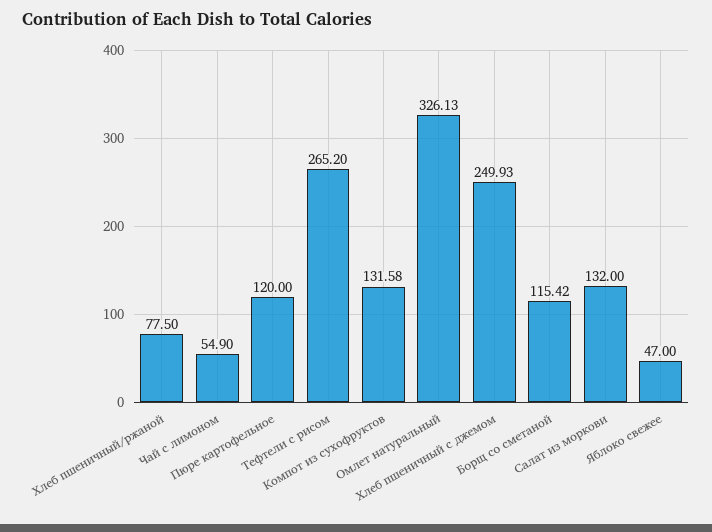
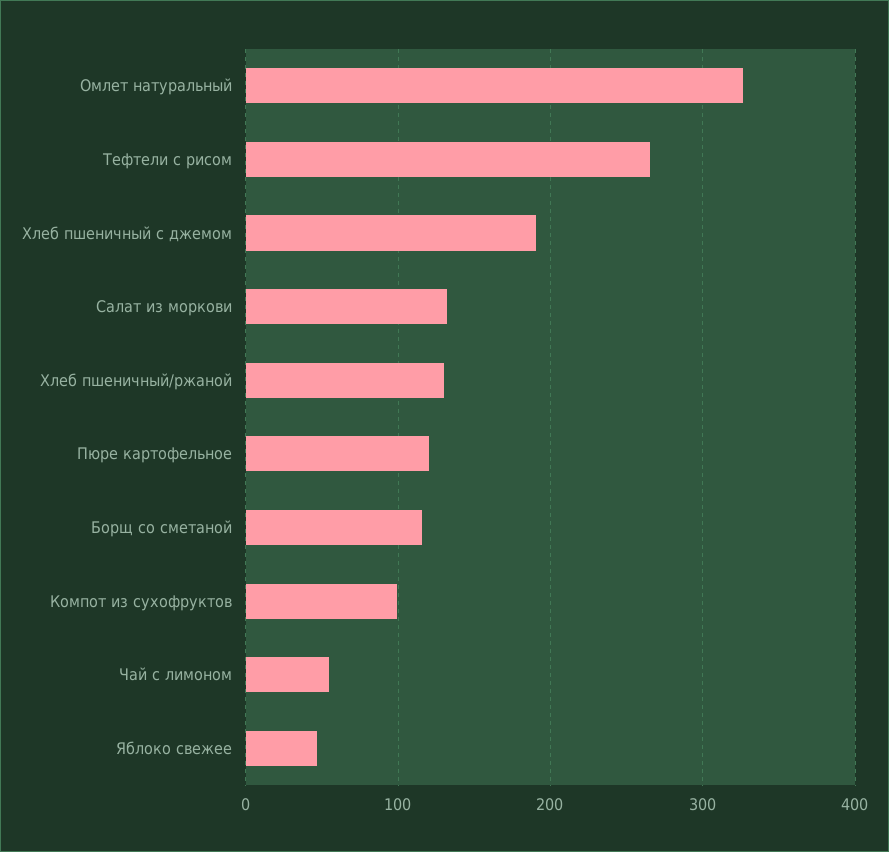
  {
-   "Хлеб пшеничный/ржаной": 77.5,
+   "Хлеб пшеничный/ржаной": 130,
    "Чай с лимоном": 54.9,
    "Пюре картофельное": 120,
    "Тефтели с рисом": 265.2,
-   "Компот из сухофруктов": 131.58,
+   "Компот из сухофруктов": 100,
    "Омлет натуральный": 326.13,
-   "Хлеб пшеничный с джемом": 249.93,
+   "Хлеб пшеничный с джемом": 190,
    "Борщ со сметаной": 115.42,
    "Салат из моркови": 132,
    "Яблоко свежее": 47
  }

